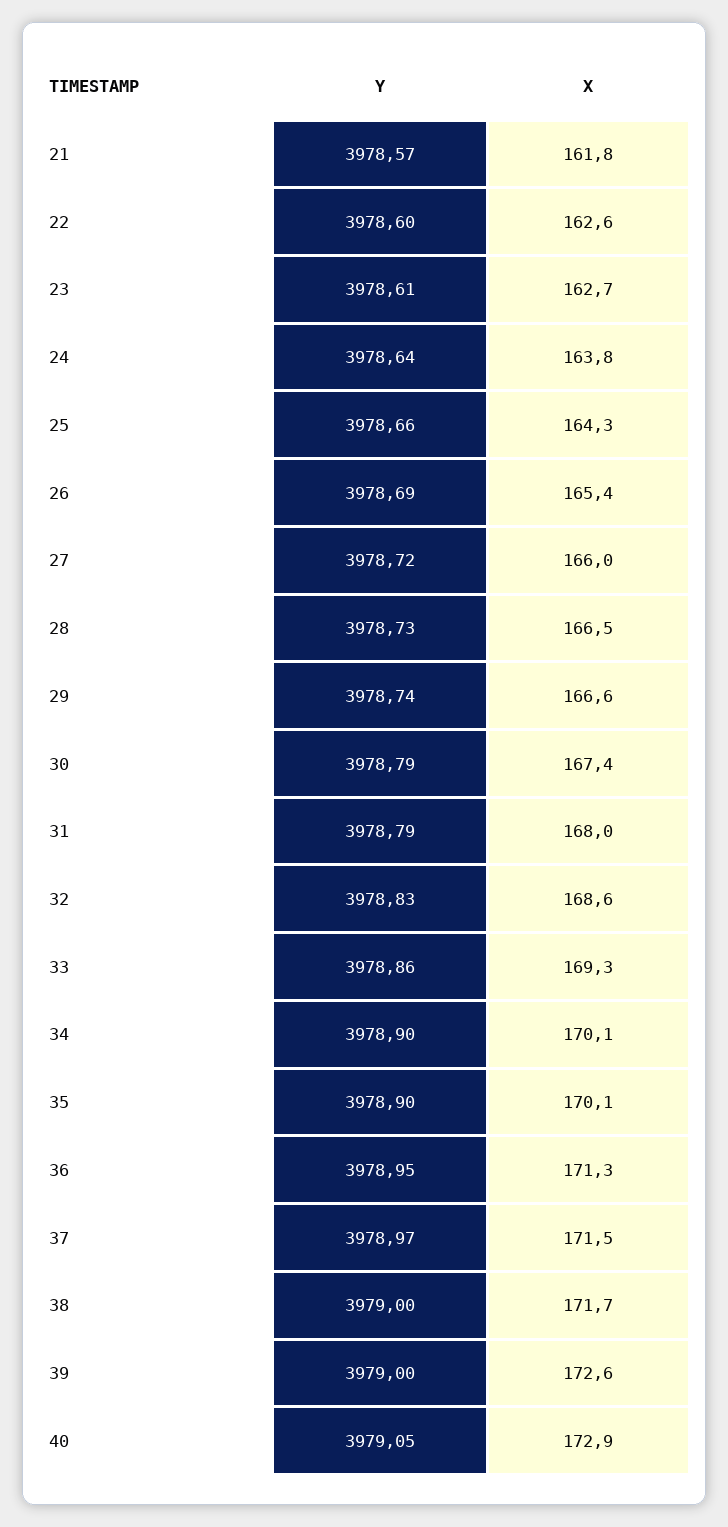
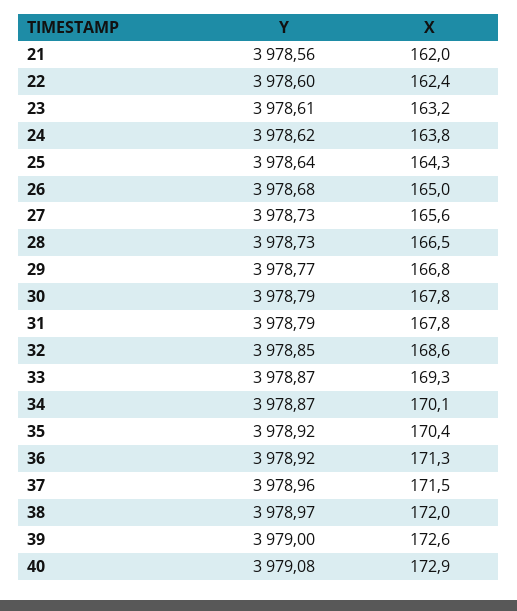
  {
    "Y": {
-     "21": 3978.57,
+     "21": 3978.56,
      "22": 3978.6,
      "23": 3978.61,
-     "24": 3978.64,
+     "24": 3978.62,
-     "25": 3978.66,
+     "25": 3978.64,
-     "26": 3978.69,
+     "26": 3978.68,
-     "27": 3978.72,
+     "27": 3978.73,
      "28": 3978.73,
-     "29": 3978.74,
+     "29": 3978.77,
      "30": 3978.79,
      "31": 3978.79,
-     "32": 3978.83,
+     "32": 3978.85,
-     "33": 3978.86,
+     "33": 3978.87,
-     "34": 3978.9,
+     "34": 3978.87,
-     "35": 3978.9,
+     "35": 3978.92,
-     "36": 3978.95,
+     "36": 3978.92,
-     "37": 3978.97,
+     "37": 3978.96,
-     "38": 3979,
+     "38": 3978.97,
      "39": 3979,
-     "40": 3979.05
+     "40": 3979.08
    },
    "X": {
-     "21": 161.8,
+     "21": 162,
-     "22": 162.6,
+     "22": 162.4,
-     "23": 162.7,
+     "23": 163.2,
      "24": 163.8,
      "25": 164.3,
-     "26": 165.4,
+     "26": 165,
-     "27": 166,
+     "27": 165.6,
      "28": 166.5,
-     "29": 166.6,
+     "29": 166.8,
-     "30": 167.4,
+     "30": 167.8,
-     "31": 168,
+     "31": 167.8,
      "32": 168.6,
      "33": 169.3,
      "34": 170.1,
-     "35": 170.1,
+     "35": 170.4,
      "36": 171.3,
      "37": 171.5,
-     "38": 171.7,
+     "38": 172,
      "39": 172.6,
      "40": 172.9
    }
  }

